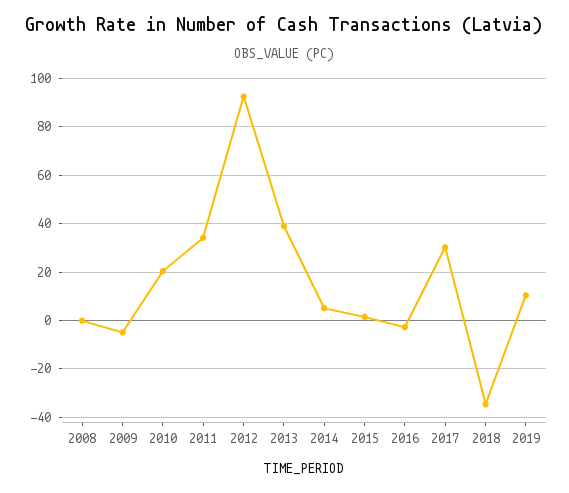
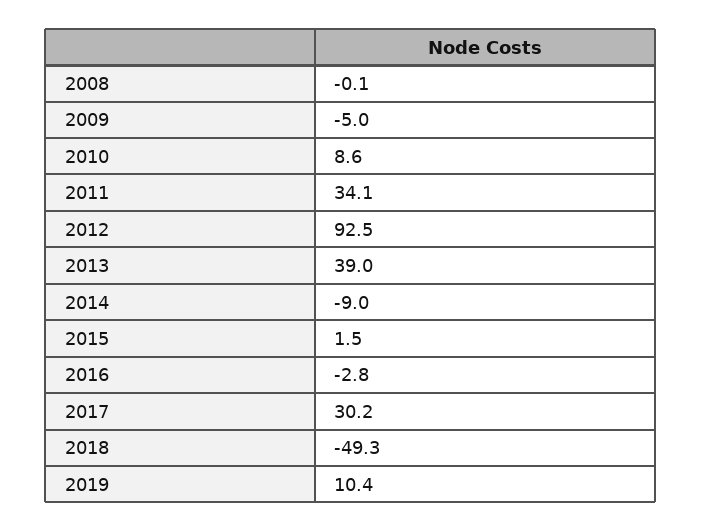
  {
    "2008": -0.1,
    "2009": -5,
-   "2010": 20,
+   "2010": 8.6,
    "2011": 34.1,
    "2012": 92.5,
    "2013": 39,
-   "2014": 5,
+   "2014": -9,
    "2015": 1.5,
    "2016": -2.8,
    "2017": 30.2,
-   "2018": -35,
+   "2018": -49.3,
    "2019": 10.4
  }

